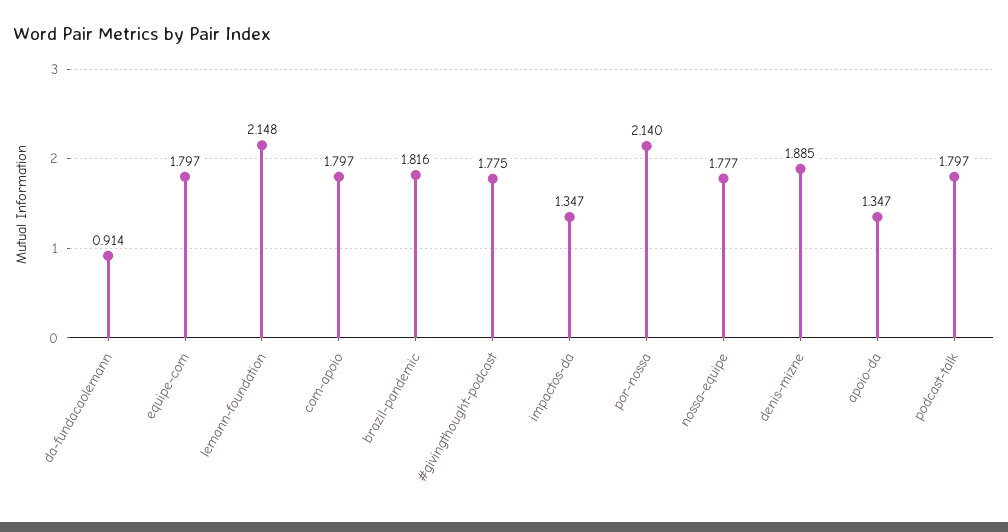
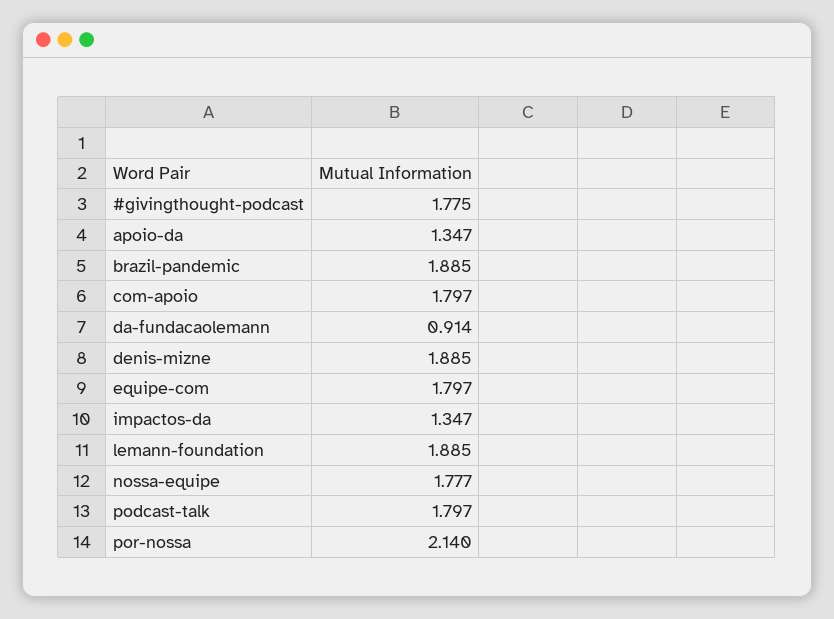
  {
    "da-fundacaolemann": 0.914,
    "equipe-com": 1.797,
-   "lemann-foundation": 2.148,
+   "lemann-foundation": 1.885,
    "com-apoio": 1.797,
-   "brazil-pandemic": 1.816,
+   "brazil-pandemic": 1.885,
    "#givingthought-podcast": 1.775,
    "impactos-da": 1.347,
    "por-nossa": 2.14,
    "nossa-equipe": 1.777,
    "denis-mizne": 1.885,
    "apoio-da": 1.347,
    "podcast-talk": 1.797
  }

